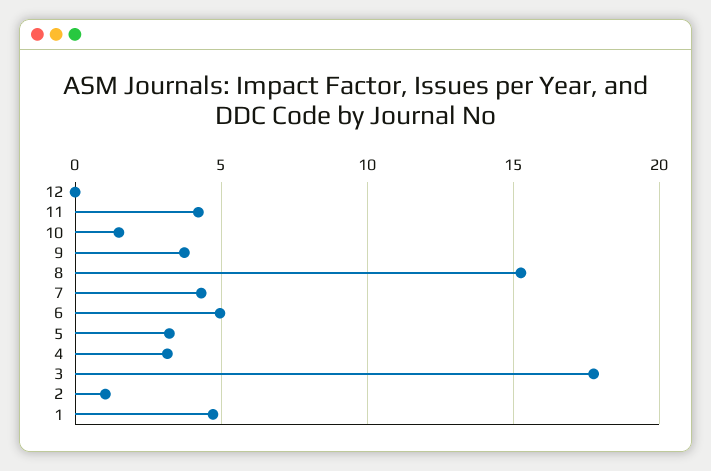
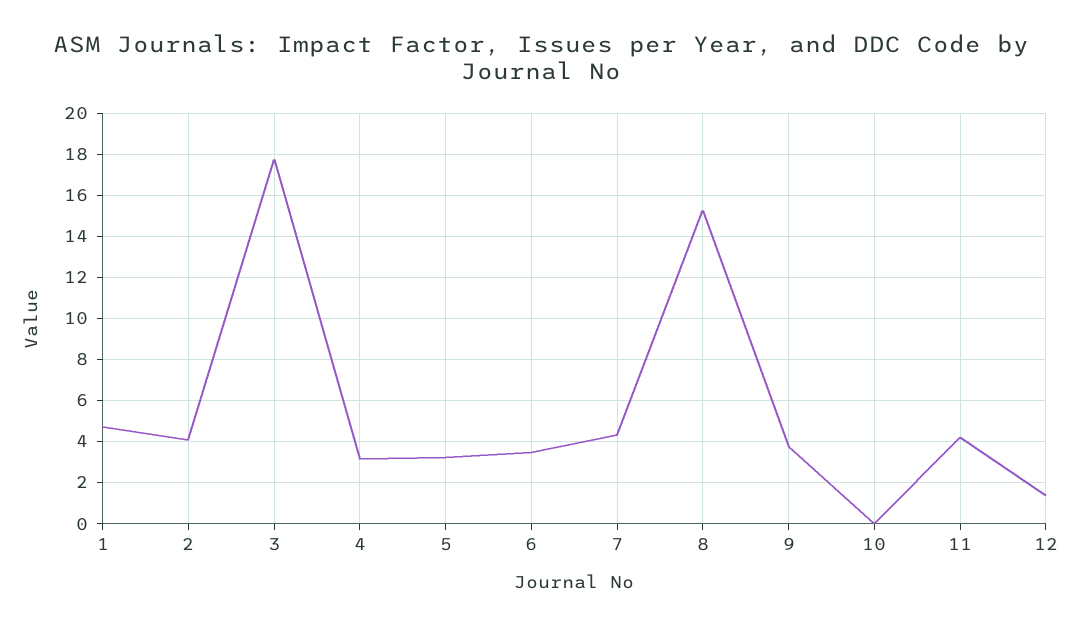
  {
-   "12": 0,
+   "12": 1.5,
    "11": 4,
-   "10": 1.5,
+   "10": 0,
    "9": 3.5,
    "8": 15.5,
    "7": 4.5,
-   "6": 5,
+   "6": 3.5,
    "5": 3,
    "4": 3,
    "3": 18,
-   "2": 1,
+   "2": 4,
    "1": 4.5
  }

